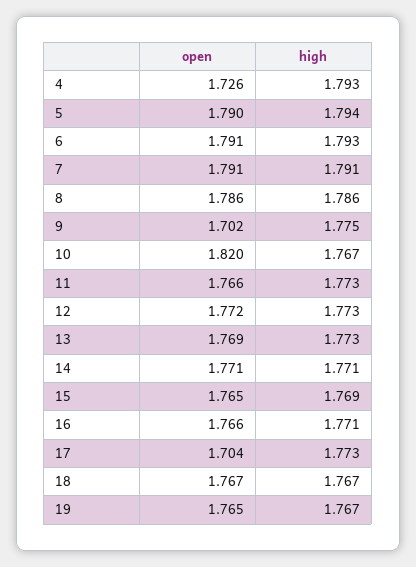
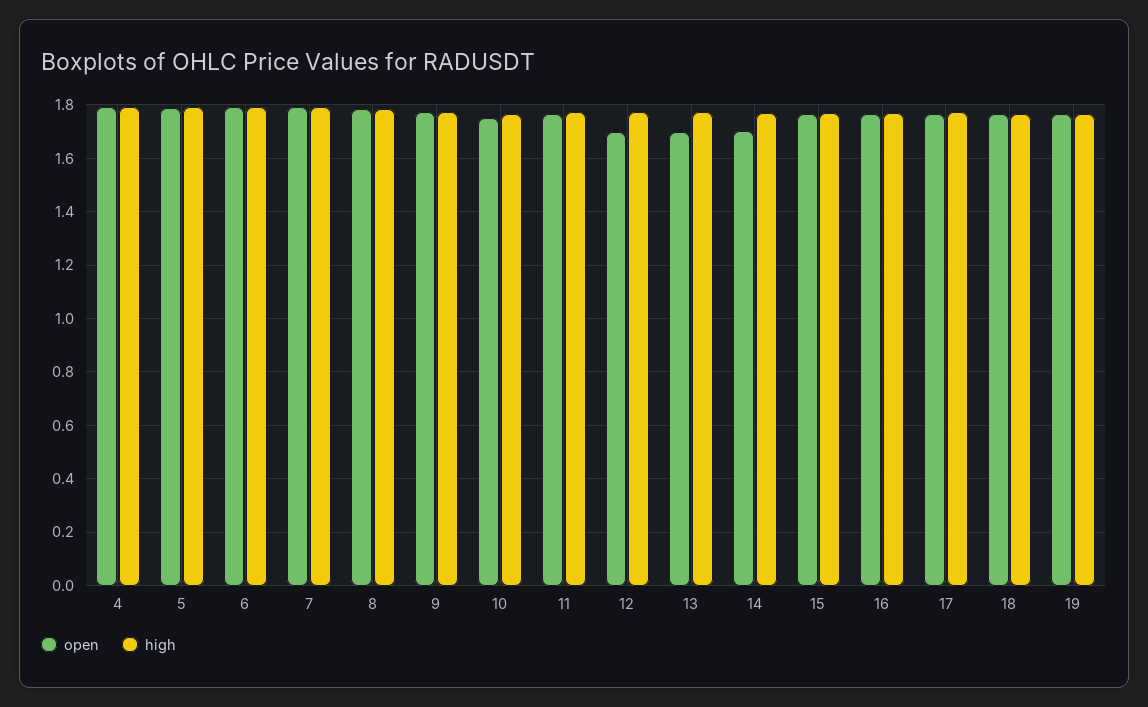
  {
    "open": {
-     "4": 1.726,
+     "4": 1.8,
      "5": 1.79,
      "6": 1.791,
      "7": 1.791,
      "8": 1.786,
-     "9": 1.702,
+     "9": 1.775,
-     "10": 1.82,
+     "10": 1.75,
      "11": 1.766,
-     "12": 1.772,
+     "12": 1.7,
-     "13": 1.769,
+     "13": 1.7,
-     "14": 1.771,
+     "14": 1.7,
      "15": 1.765,
      "16": 1.766,
-     "17": 1.704,
+     "17": 1.775,
      "18": 1.767,
      "19": 1.765
    },
    "high": {
      "4": 1.793,
      "5": 1.794,
      "6": 1.793,
      "7": 1.791,
      "8": 1.786,
      "9": 1.775,
      "10": 1.767,
      "11": 1.773,
      "12": 1.773,
      "13": 1.773,
      "14": 1.771,
      "15": 1.769,
      "16": 1.771,
      "17": 1.773,
      "18": 1.767,
      "19": 1.767
    }
  }

